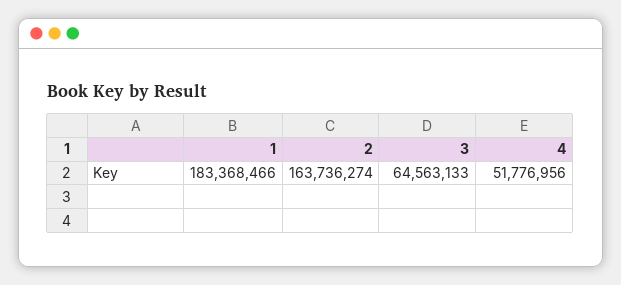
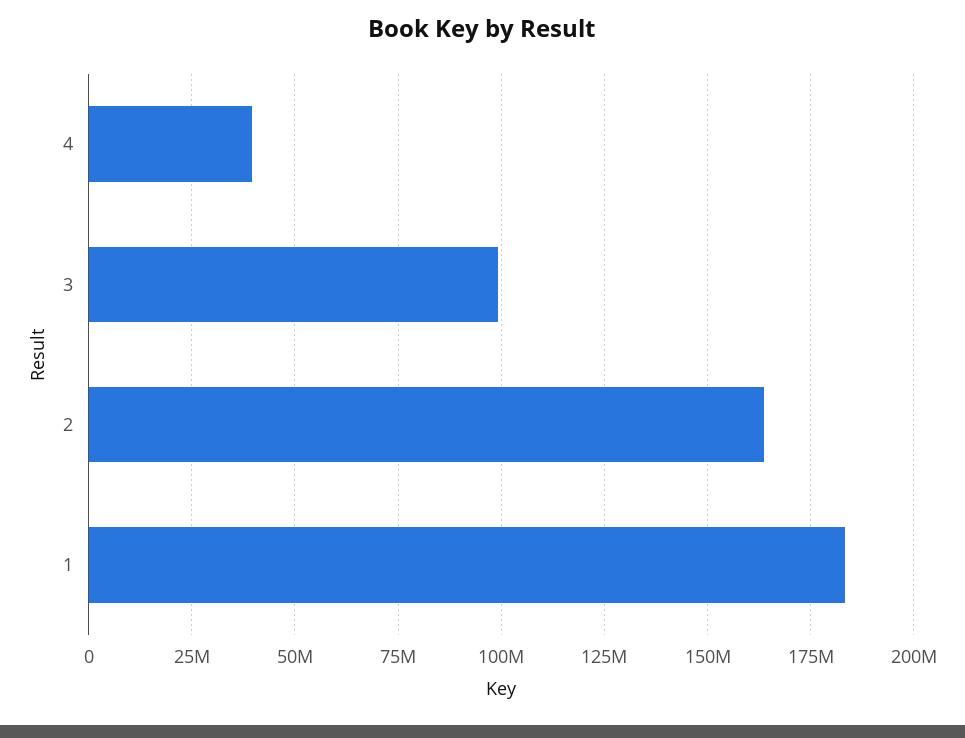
  {
    "1": 183368466,
    "2": 163736274,
-   "3": 64563133,
+   "3": 100000000,
-   "4": 51776956
+   "4": 40000000
  }

